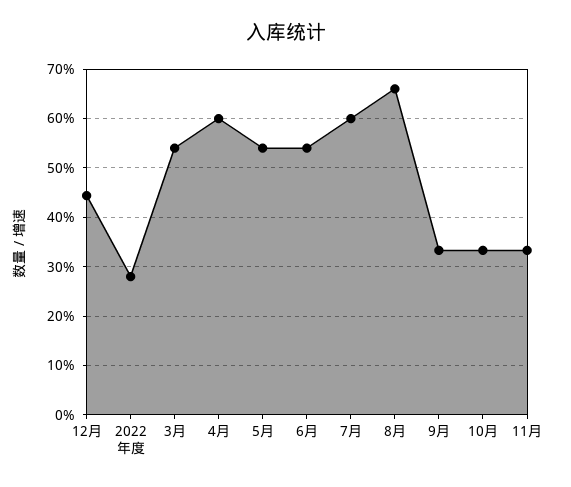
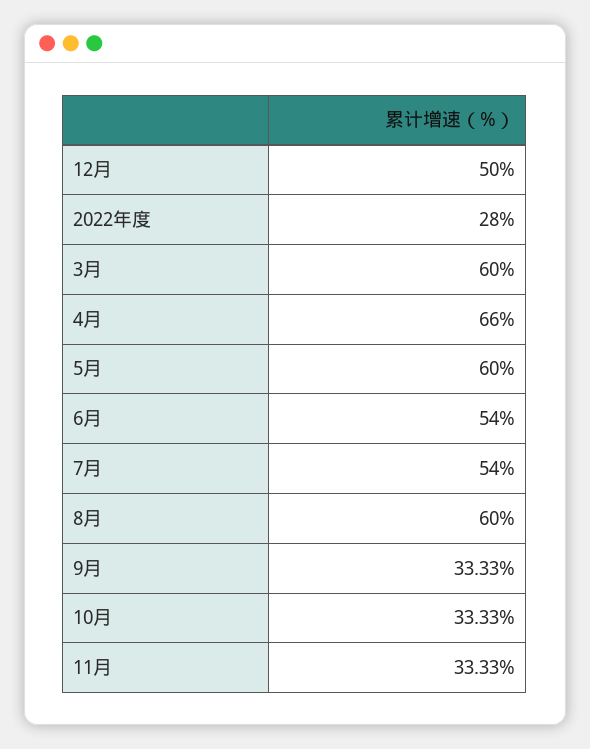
  {
-   "12月": 44,
+   "12月": 50,
    "2022年度": 28,
-   "3月": 54,
+   "3月": 60,
-   "4月": 60,
+   "4月": 66,
-   "5月": 54,
+   "5月": 60,
    "6月": 54,
-   "7月": 60,
+   "7月": 54,
-   "8月": 66,
+   "8月": 60,
    "9月": 33.33,
    "10月": 33.33,
    "11月": 33.33
  }

